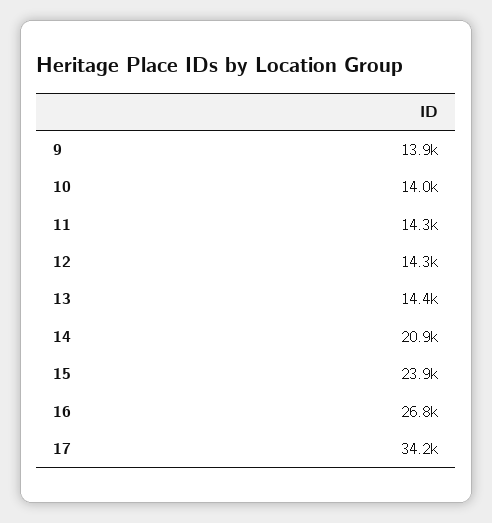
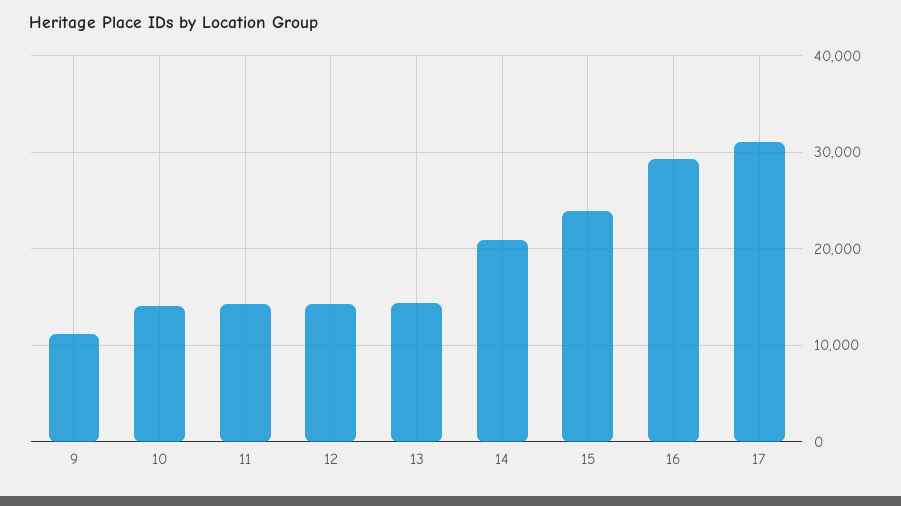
  {
-   "9": 13900,
+   "9": 11000,
    "10": 14000,
    "11": 14300,
    "12": 14300,
    "13": 14400,
    "14": 20900,
    "15": 23900,
-   "16": 26800,
+   "16": 29000,
-   "17": 34200
+   "17": 31000
  }

